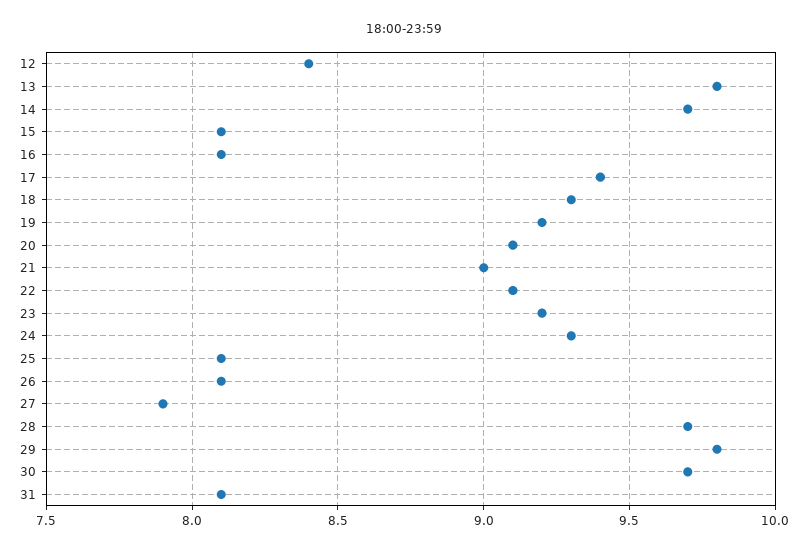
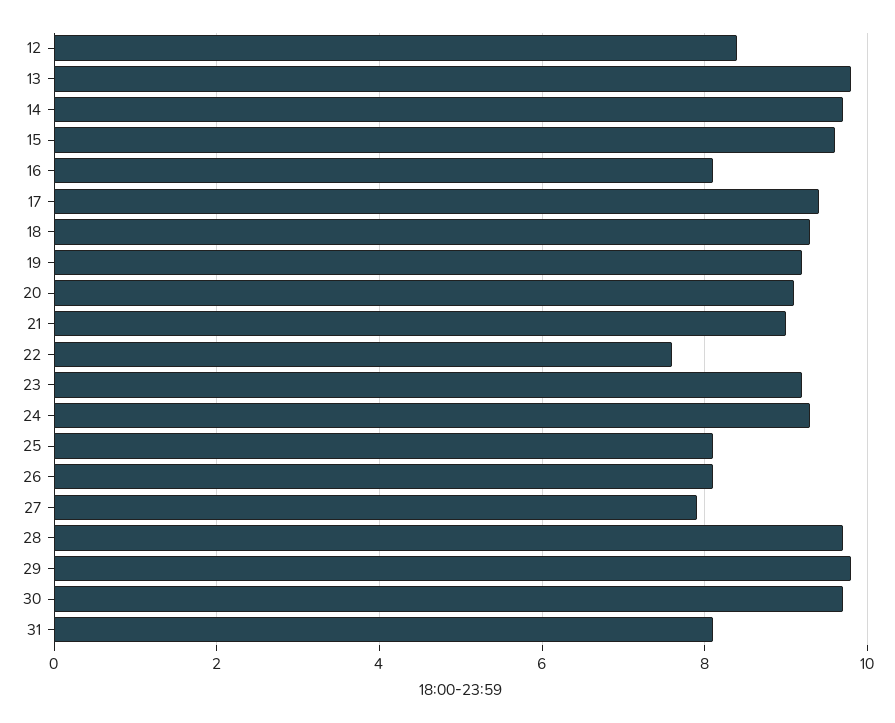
  {
    "12": 8.4,
    "13": 9.8,
    "14": 9.7,
-   "15": 8.1,
+   "15": 9.5,
    "16": 8.1,
    "17": 9.4,
    "18": 9.3,
    "19": 9.2,
    "20": 9.1,
    "21": 9,
-   "22": 9.1,
+   "22": 7.5,
    "23": 9.2,
    "24": 9.3,
    "25": 8.1,
    "26": 8.1,
    "27": 7.9,
    "28": 9.7,
    "29": 9.8,
    "30": 9.7,
    "31": 8.1
  }

